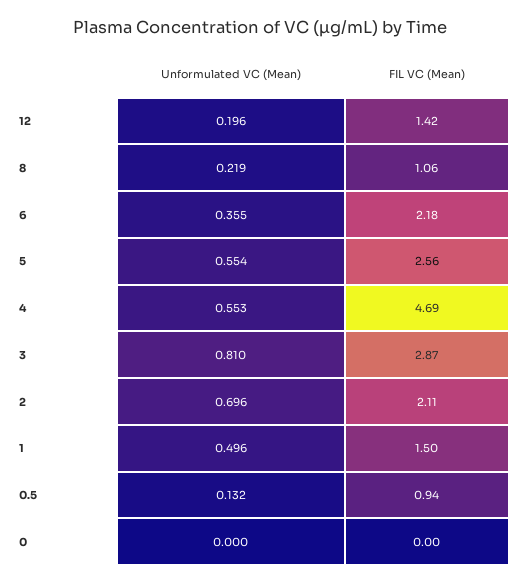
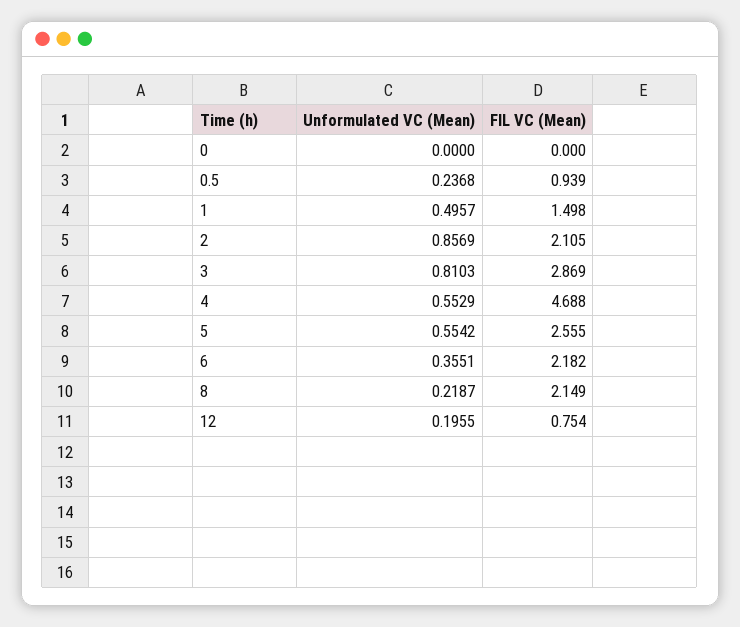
  {
    "Unformulated VC (Mean)": {
      "12": 0.1955,
      "8": 0.2187,
      "6": 0.3551,
      "5": 0.5542,
      "4": 0.5529,
      "3": 0.8103,
-     "2": 0.696,
+     "2": 0.8569,
      "1": 0.4957,
-     "0.5": 0.132,
+     "0.5": 0.2368,
      "0": 0
    },
    "FIL VC (Mean)": {
-     "12": 1.42,
+     "12": 0.754,
-     "8": 1.06,
+     "8": 2.149,
      "6": 2.182,
      "5": 2.555,
      "4": 4.688,
      "3": 2.869,
      "2": 2.105,
      "1": 1.498,
      "0.5": 0.939,
      "0": 0
    }
  }

